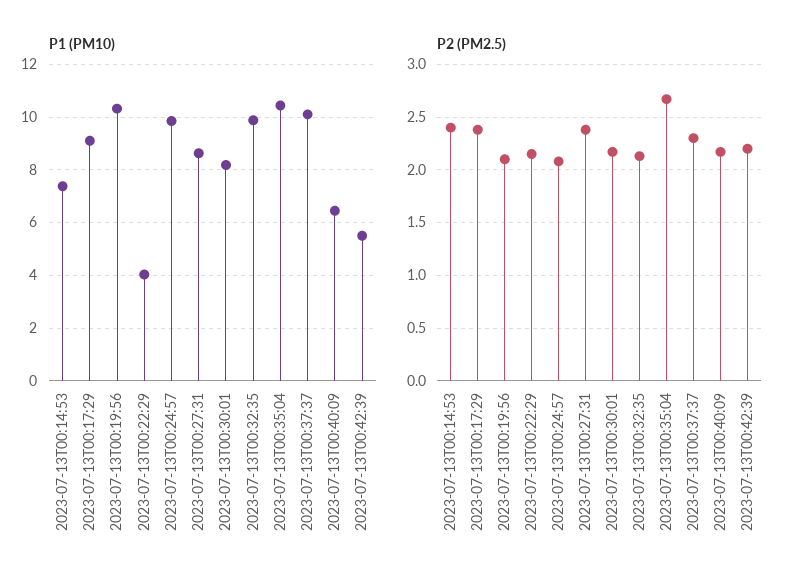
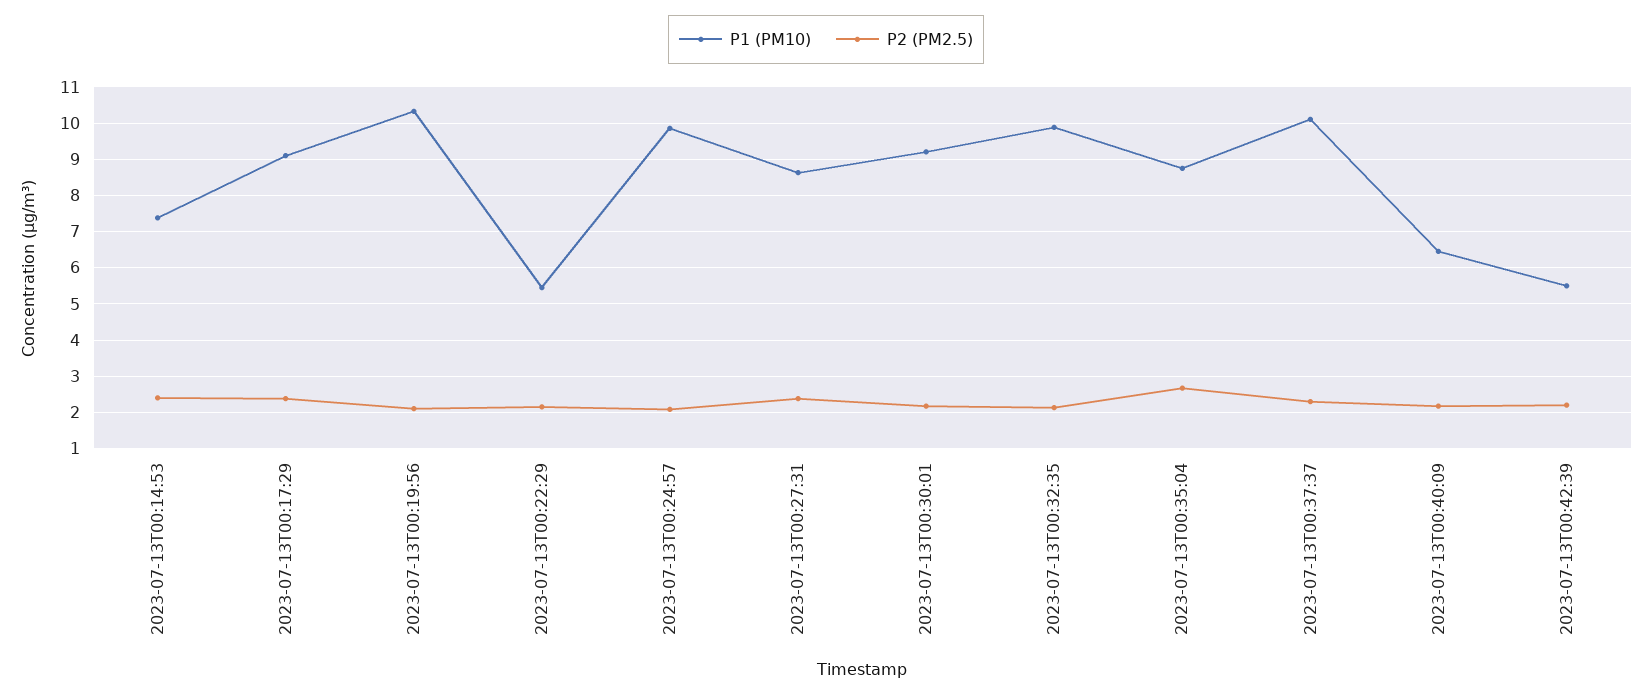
  {
    "P1 (PM10)": {
      "2023-07-13T00:14:53": 7.4,
      "2023-07-13T00:17:29": 9.2,
      "2023-07-13T00:19:56": 10.4,
-     "2023-07-13T00:22:29": 4,
+     "2023-07-13T00:22:29": 5.4,
      "2023-07-13T00:24:57": 9.8,
      "2023-07-13T00:27:31": 8.6,
-     "2023-07-13T00:30:01": 8.25,
+     "2023-07-13T00:30:01": 9.2,
      "2023-07-13T00:32:35": 9.8,
-     "2023-07-13T00:35:04": 10.5,
+     "2023-07-13T00:35:04": 8.8,
      "2023-07-13T00:37:37": 10.2,
      "2023-07-13T00:40:09": 6.4,
      "2023-07-13T00:42:39": 5.6
    },
    "P2 (PM2.5)": {
      "2023-07-13T00:14:53": 2.4,
      "2023-07-13T00:17:29": 2.4,
      "2023-07-13T00:19:56": 2.1,
      "2023-07-13T00:22:29": 2.2,
      "2023-07-13T00:24:57": 2.1,
      "2023-07-13T00:27:31": 2.4,
      "2023-07-13T00:30:01": 2.2,
      "2023-07-13T00:32:35": 2.1,
      "2023-07-13T00:35:04": 2.7,
      "2023-07-13T00:37:37": 2.3,
      "2023-07-13T00:40:09": 2.2,
      "2023-07-13T00:42:39": 2.2
    }
  }

